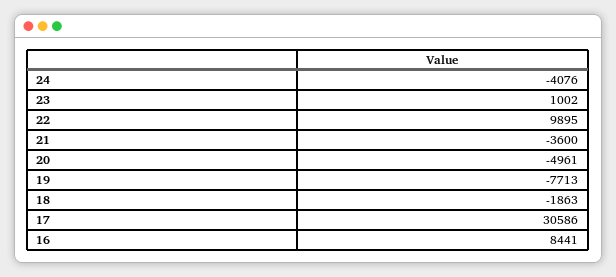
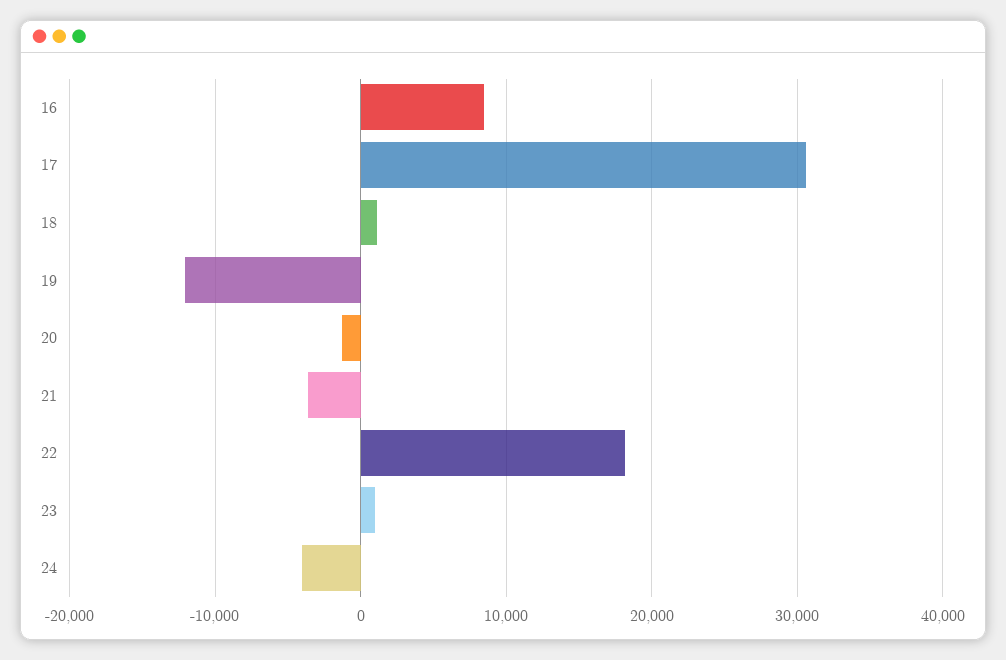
  {
    "24": -4076,
    "23": 1002,
-   "22": 9895,
+   "22": 18000,
    "21": -3600,
-   "20": -4961,
+   "20": -1000,
-   "19": -7713,
+   "19": -12000,
-   "18": -1863,
+   "18": 1000,
    "17": 30586,
    "16": 8441
  }

